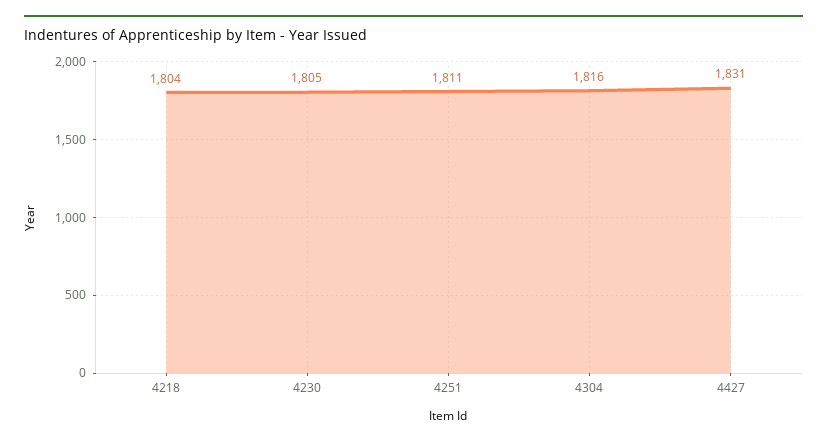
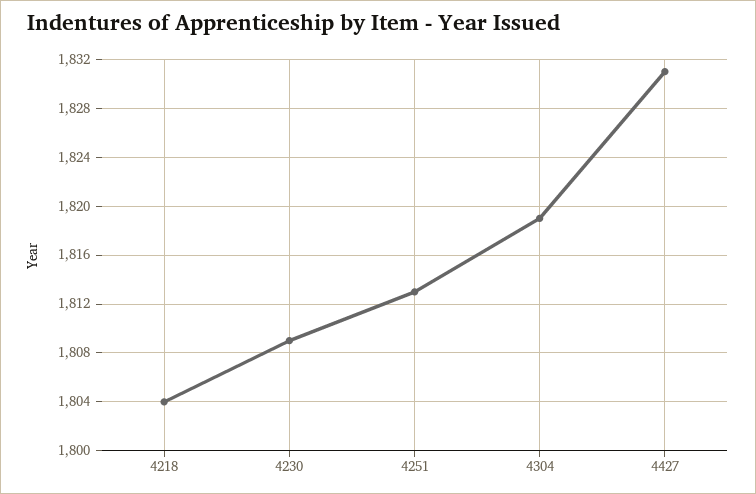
  {
    "4218": 1804,
-   "4230": 1805,
+   "4230": 1809,
-   "4251": 1811,
+   "4251": 1813,
-   "4304": 1816,
+   "4304": 1819,
    "4427": 1831
  }

